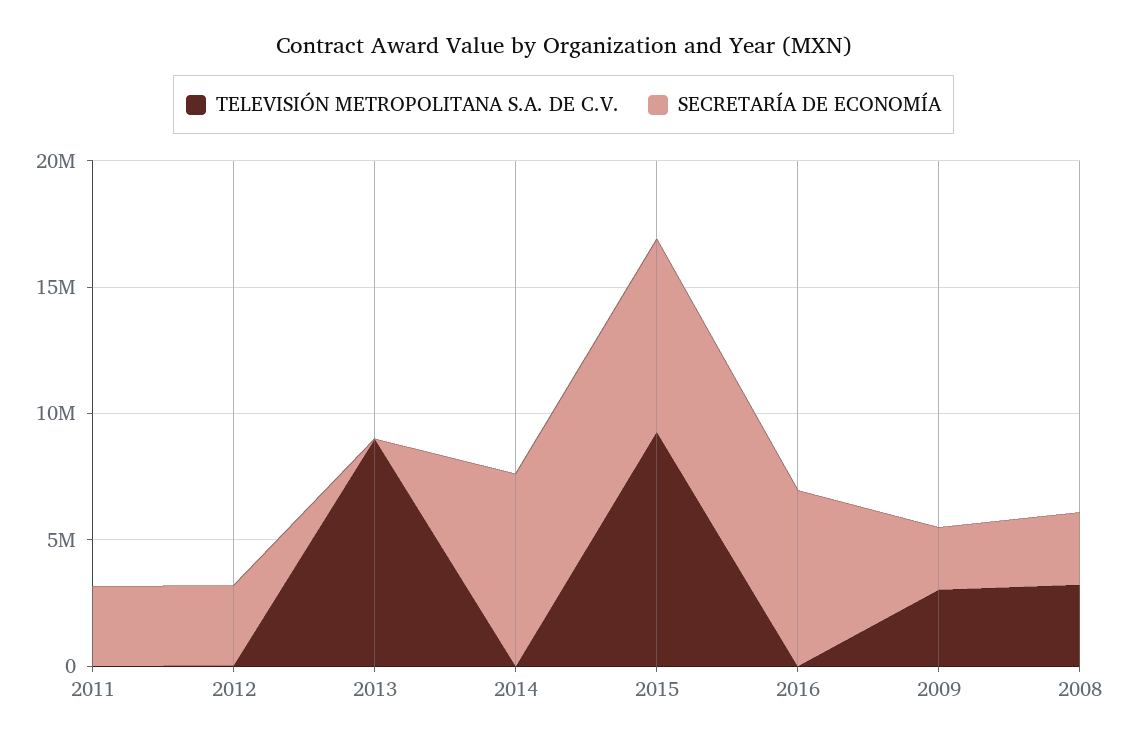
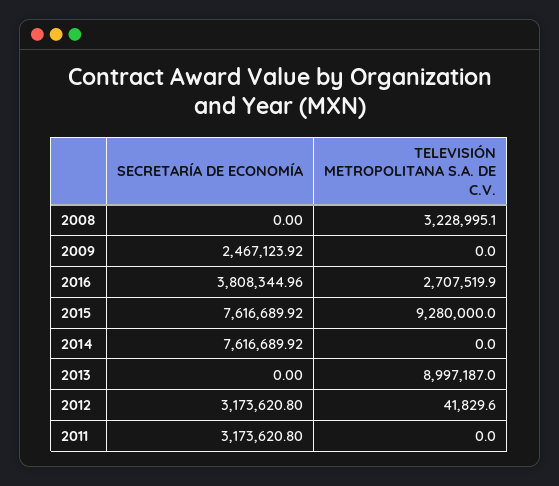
  {
    "TELEVISIÓN METROPOLITANA S.A. DE C.V.": {
      "2011": 0,
      "2012": 41829.6,
      "2013": 8997187,
      "2014": 0,
      "2015": 9280000,
-     "2016": 0,
+     "2016": 2707519.9,
-     "2009": 3000000,
+     "2009": 0,
      "2008": 3228995.1
    },
    "SECRETARÍA DE ECONOMÍA": {
      "2011": 3173620.8,
      "2012": 3173620.8,
      "2013": 0,
      "2014": 7616689.92,
      "2015": 7616689.92,
-     "2016": 7000000,
+     "2016": 3808344.96,
      "2009": 2467123.92,
-     "2008": 3000000
+     "2008": 0
    }
  }

